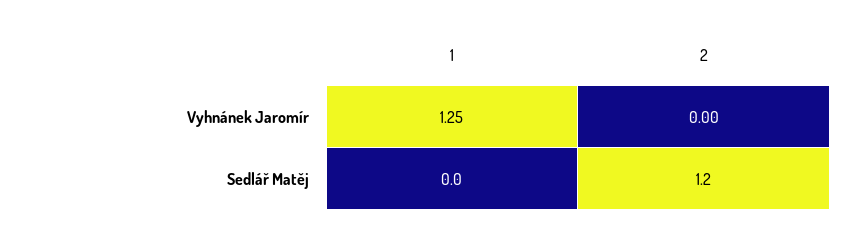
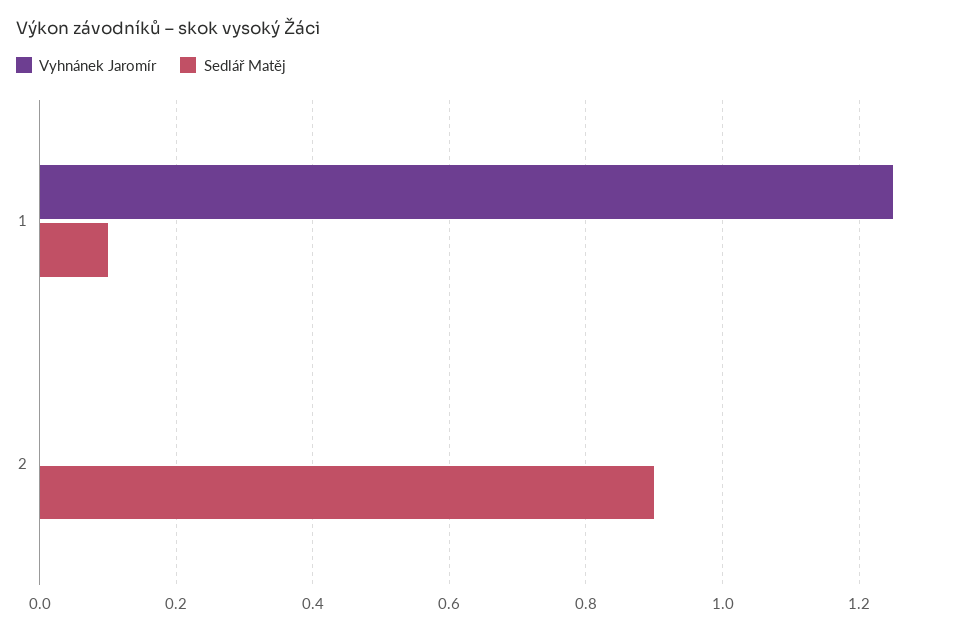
  {
    "Vyhnánek Jaromír": {
      "1": 1.25,
      "2": 0
    },
    "Sedlář Matěj": {
-     "1": 0,
+     "1": 0.1,
-     "2": 1.2
+     "2": 0.9
    }
  }

